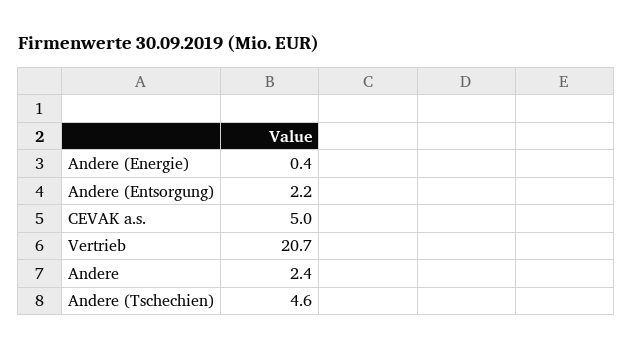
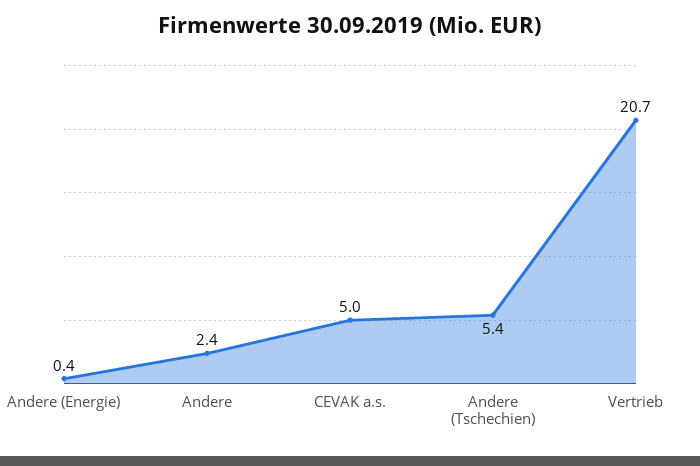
  {
    "Andere (Energie)": 0.4,
-   "Andere (Entsorgung)": 2.2,
    "CEVAK a.s.": 5,
    "Vertrieb": 20.7,
    "Andere": 2.4,
-   "Andere (Tschechien)": 4.6
+   "Andere (Tschechien)": 5.4
  }

